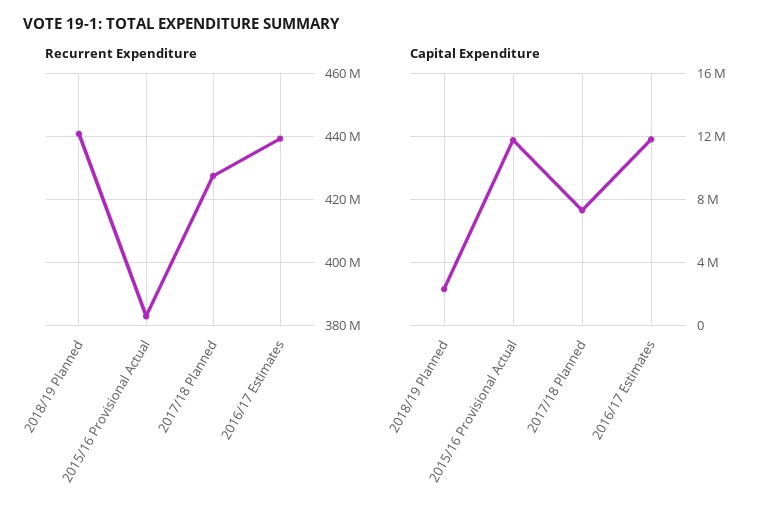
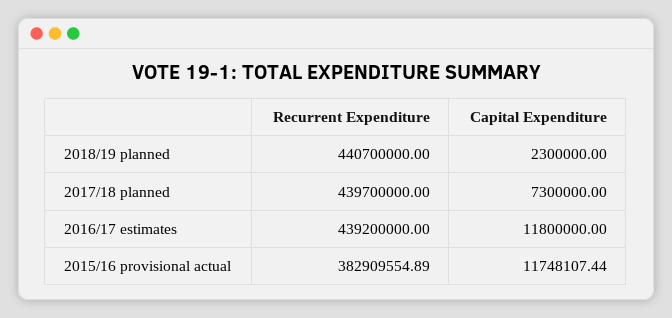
  {
    "Recurrent Expenditure": {
      "2018/19 Planned": 440700000,
      "2015/16 Provisional Actual": 382909554.89,
-     "2017/18 Planned": 428000000,
+     "2017/18 Planned": 439700000,
      "2016/17 Estimates": 439200000
    },
    "Capital Expenditure": {
      "2018/19 Planned": 2300000,
      "2015/16 Provisional Actual": 11748107.44,
      "2017/18 Planned": 7300000,
      "2016/17 Estimates": 11800000
    }
  }

